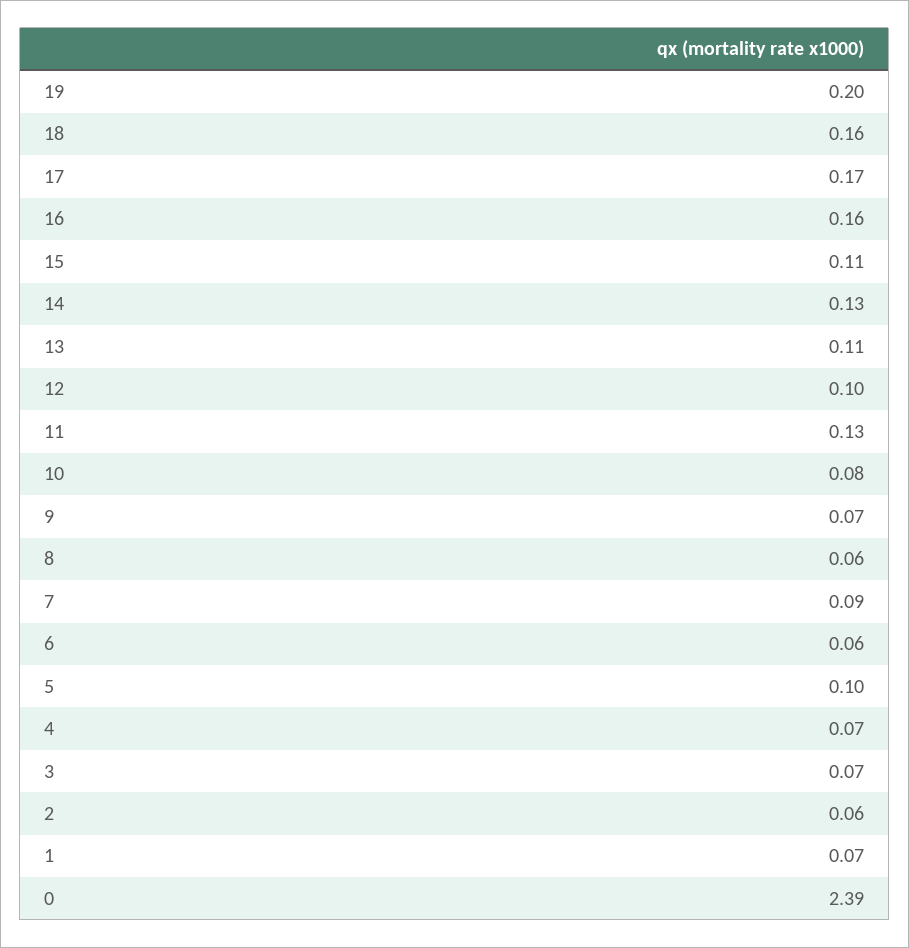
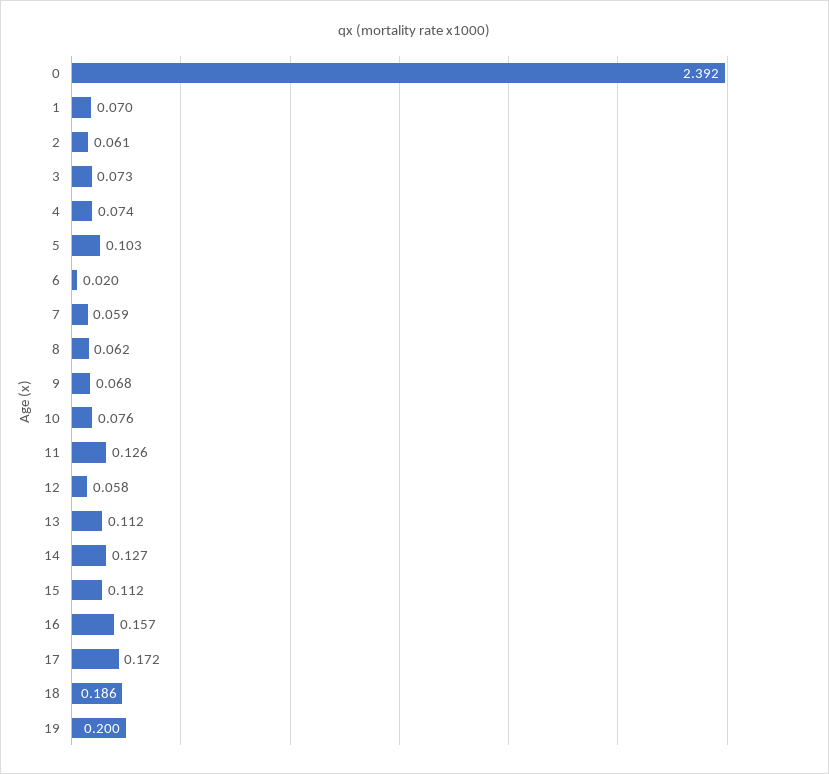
  {
    "19": 0.2,
-   "18": 0.16,
+   "18": 0.186,
    "17": 0.172,
    "16": 0.157,
    "15": 0.112,
    "14": 0.127,
    "13": 0.112,
-   "12": 0.1,
+   "12": 0.058,
    "11": 0.126,
    "10": 0.076,
    "9": 0.068,
    "8": 0.062,
-   "7": 0.09,
+   "7": 0.059,
-   "6": 0.06,
+   "6": 0.02,
    "5": 0.103,
    "4": 0.074,
    "3": 0.073,
    "2": 0.061,
    "1": 0.07,
    "0": 2.392
  }

